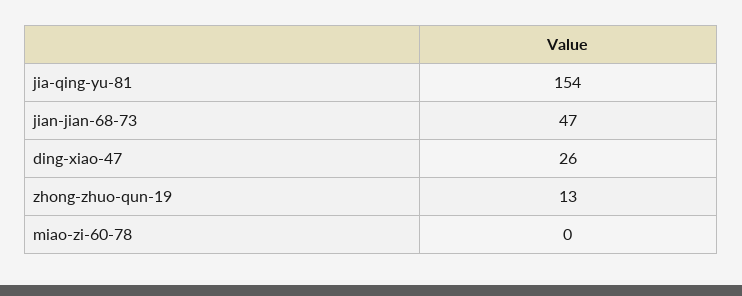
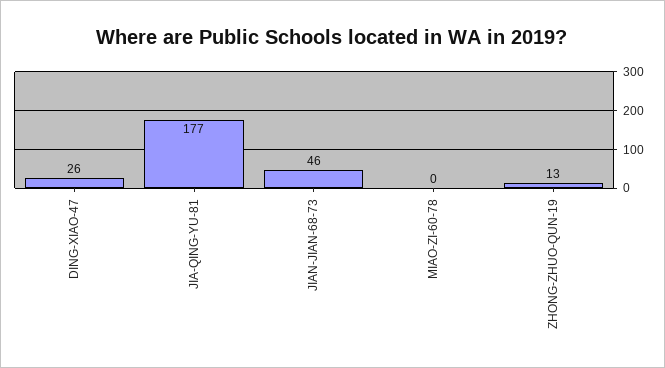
  {
-   "jia-qing-yu-81": 154,
+   "jia-qing-yu-81": 177,
-   "jian-jian-68-73": 47,
+   "jian-jian-68-73": 46,
    "ding-xiao-47": 26,
    "zhong-zhuo-qun-19": 13,
    "miao-zi-60-78": 0
  }

